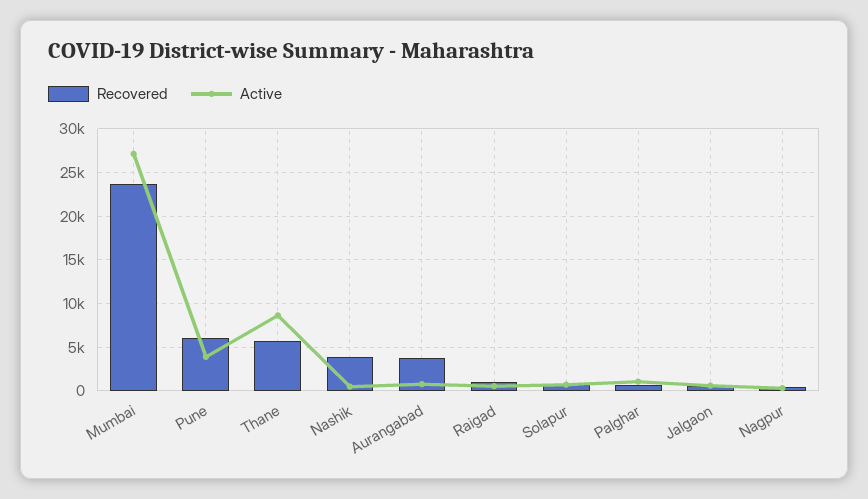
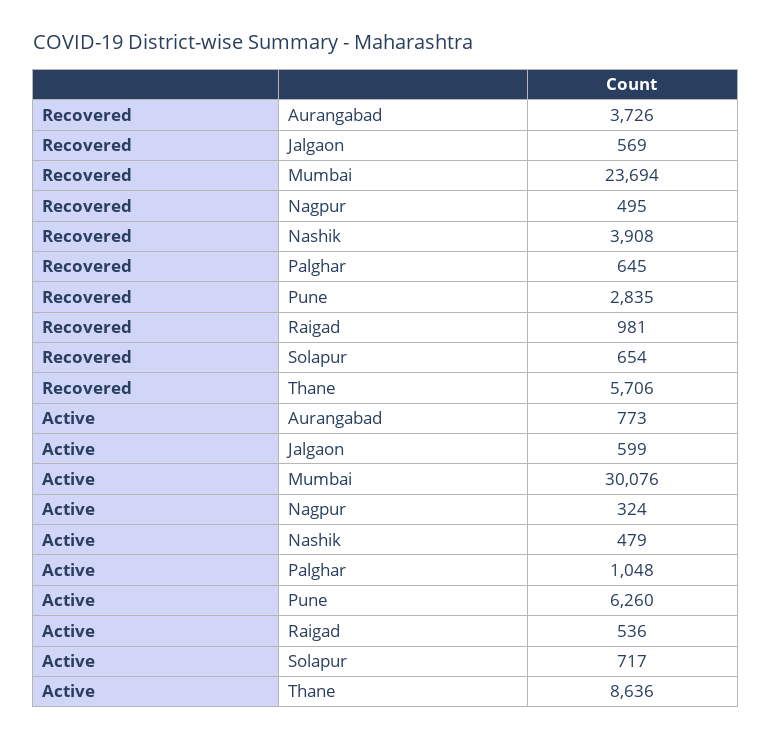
  {
    "Recovered": {
      "Mumbai": 23694,
-     "Pune": 6000,
+     "Pune": 2835,
      "Thane": 5706,
      "Nashik": 3908,
      "Aurangabad": 3726,
      "Raigad": 981,
      "Solapur": 654,
      "Palghar": 645,
      "Jalgaon": 569,
      "Nagpur": 495
    },
    "Active": {
-     "Mumbai": 27000,
+     "Mumbai": 30076,
-     "Pune": 4000,
+     "Pune": 6260,
      "Thane": 8636,
      "Nashik": 479,
      "Aurangabad": 773,
      "Raigad": 536,
      "Solapur": 717,
      "Palghar": 1048,
      "Jalgaon": 599,
      "Nagpur": 324
    }
  }

